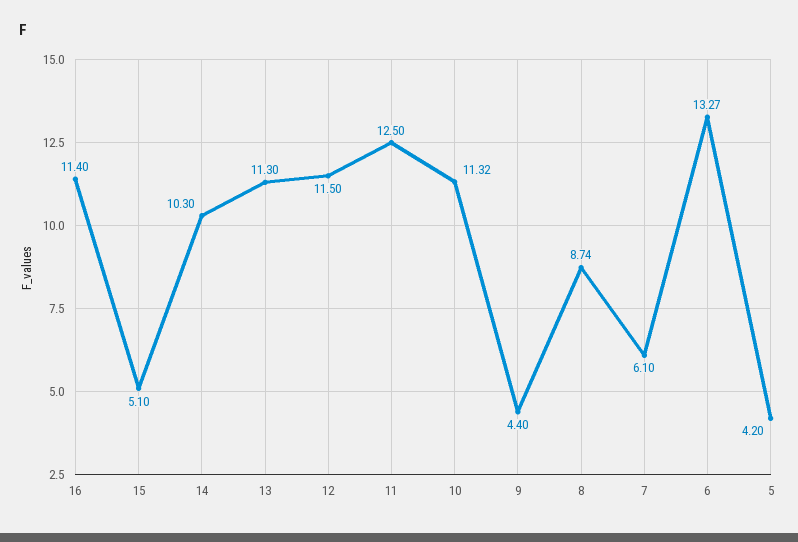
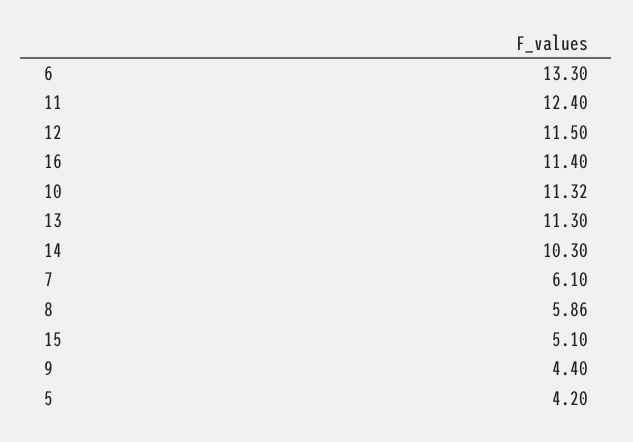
  {
    "16": 11.4,
    "15": 5.1,
    "14": 10.3,
    "13": 11.3,
    "12": 11.5,
-   "11": 12.5,
+   "11": 12.4,
    "10": 11.32,
    "9": 4.4,
-   "8": 8.74,
+   "8": 5.86,
    "7": 6.1,
-   "6": 13.27,
+   "6": 13.3,
    "5": 4.2
  }

